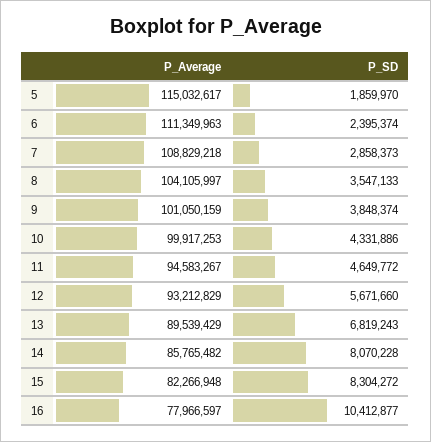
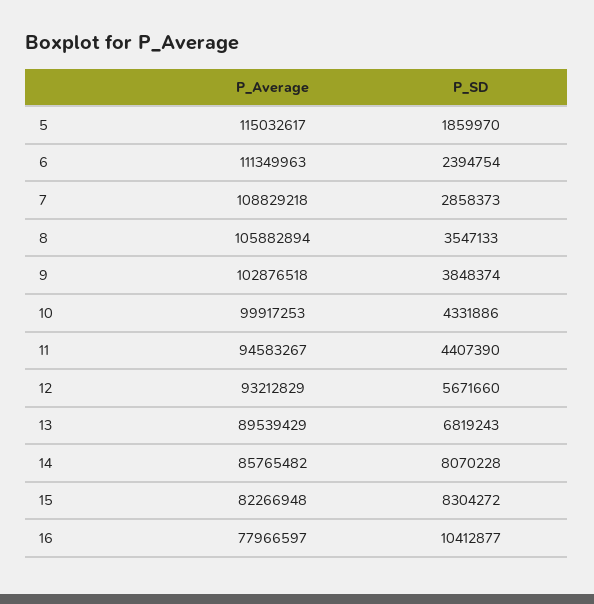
  {
    "P_Average": {
      "5": 115032617,
      "6": 111349963,
      "7": 108829218,
-     "8": 104105997,
+     "8": 105882894,
-     "9": 101050159,
+     "9": 102876518,
      "10": 99917253,
      "11": 94583267,
      "12": 93212829,
      "13": 89539429,
      "14": 85765482,
      "15": 82266948,
      "16": 77966597
    },
    "P_SD": {
      "5": 1859970,
-     "6": 2395374,
+     "6": 2394754,
      "7": 2858373,
      "8": 3547133,
      "9": 3848374,
      "10": 4331886,
-     "11": 4649772,
+     "11": 4407390,
      "12": 5671660,
      "13": 6819243,
      "14": 8070228,
      "15": 8304272,
      "16": 10412877
    }
  }

